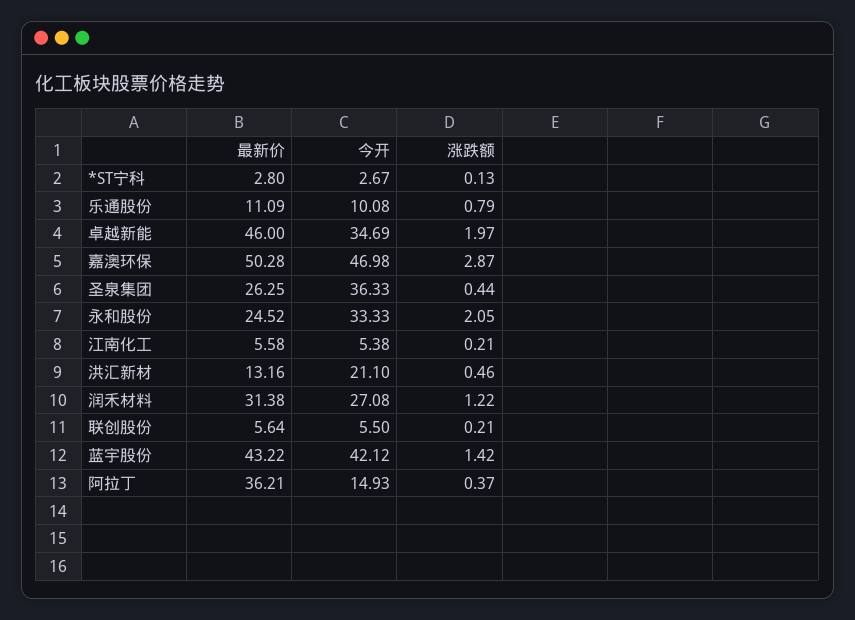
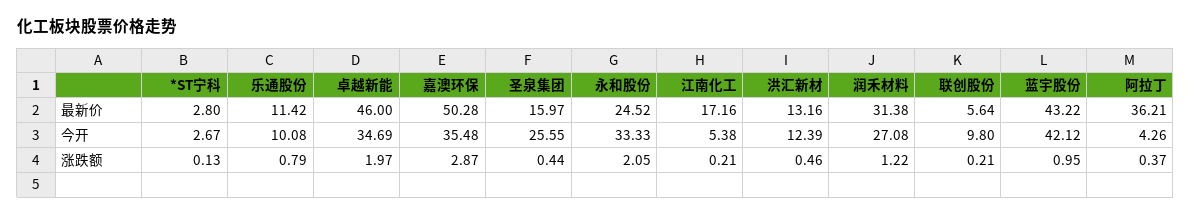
  {
    "最新价": {
      "*ST宁科": 2.8,
-     "乐通股份": 11.09,
+     "乐通股份": 11.42,
      "卓越新能": 46,
      "嘉澳环保": 50.28,
-     "圣泉集团": 26.25,
+     "圣泉集团": 15.97,
      "永和股份": 24.52,
-     "江南化工": 5.58,
+     "江南化工": 17.16,
      "洪汇新材": 13.16,
      "润禾材料": 31.38,
      "联创股份": 5.64,
      "蓝宇股份": 43.22,
      "阿拉丁": 36.21
    },
    "今开": {
      "*ST宁科": 2.67,
      "乐通股份": 10.08,
      "卓越新能": 34.69,
-     "嘉澳环保": 46.98,
+     "嘉澳环保": 35.48,
-     "圣泉集团": 36.33,
+     "圣泉集团": 25.55,
      "永和股份": 33.33,
      "江南化工": 5.38,
-     "洪汇新材": 21.1,
+     "洪汇新材": 12.39,
      "润禾材料": 27.08,
-     "联创股份": 5.5,
+     "联创股份": 9.8,
      "蓝宇股份": 42.12,
-     "阿拉丁": 14.93
+     "阿拉丁": 4.26
    },
    "涨跌额": {
      "*ST宁科": 0.13,
      "乐通股份": 0.79,
      "卓越新能": 1.97,
      "嘉澳环保": 2.87,
      "圣泉集团": 0.44,
      "永和股份": 2.05,
      "江南化工": 0.21,
      "洪汇新材": 0.46,
      "润禾材料": 1.22,
      "联创股份": 0.21,
-     "蓝宇股份": 1.42,
+     "蓝宇股份": 0.95,
      "阿拉丁": 0.37
    }
  }

